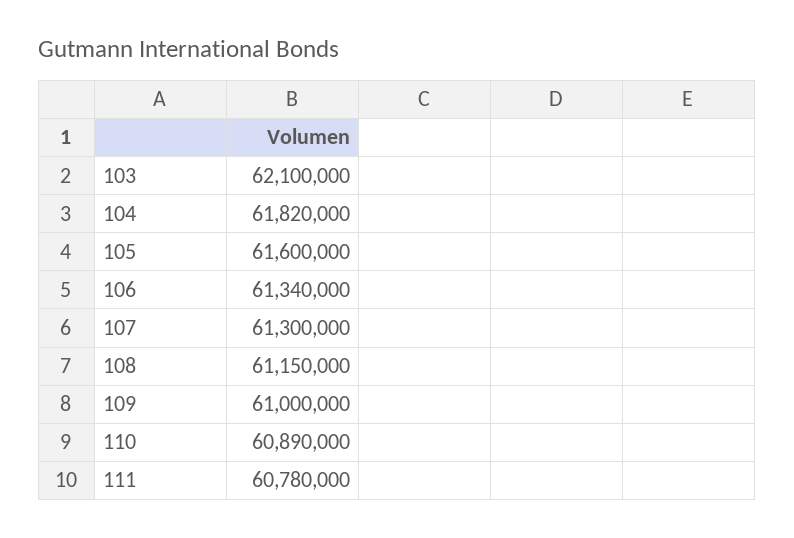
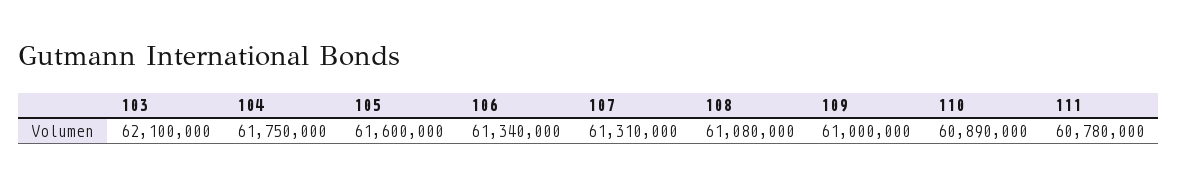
  {
    "103": 62100000,
-   "104": 61820000,
+   "104": 61750000,
    "105": 61600000,
    "106": 61340000,
-   "107": 61300000,
+   "107": 61310000,
-   "108": 61150000,
+   "108": 61080000,
    "109": 61000000,
    "110": 60890000,
    "111": 60780000
  }

